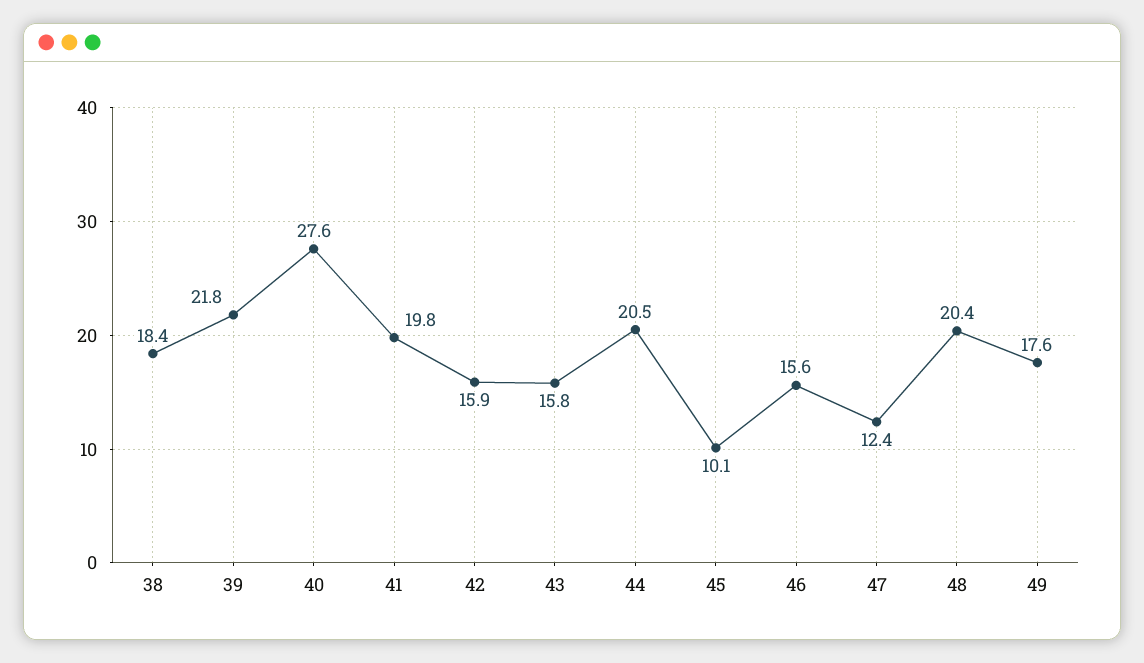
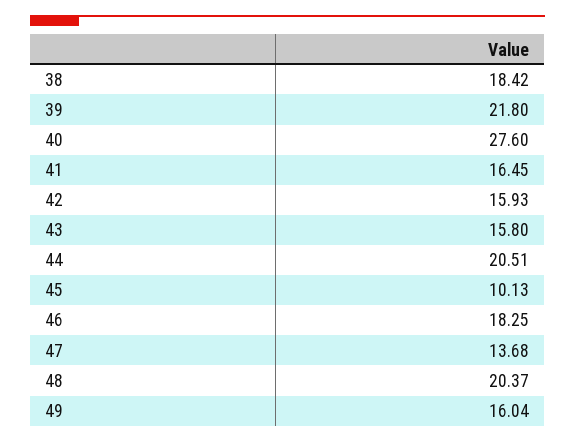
  {
    "38": 18.42,
    "39": 21.8,
    "40": 27.6,
-   "41": 19.8,
+   "41": 16.45,
    "42": 15.93,
    "43": 15.8,
    "44": 20.51,
    "45": 10.13,
-   "46": 15.6,
+   "46": 18.25,
-   "47": 12.4,
+   "47": 13.68,
    "48": 20.37,
-   "49": 17.6
+   "49": 16.04
  }

